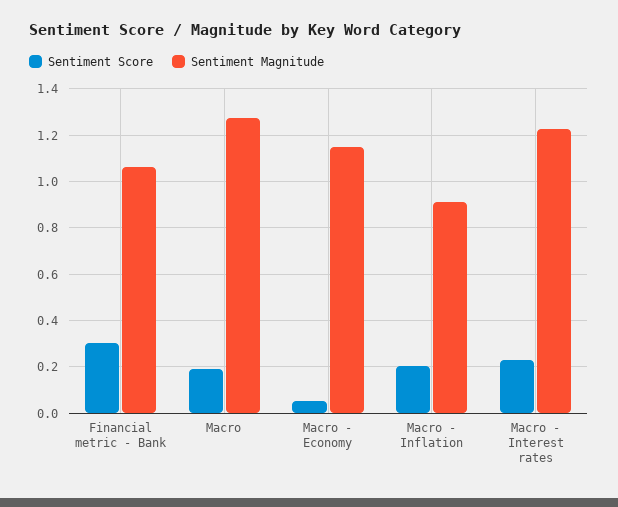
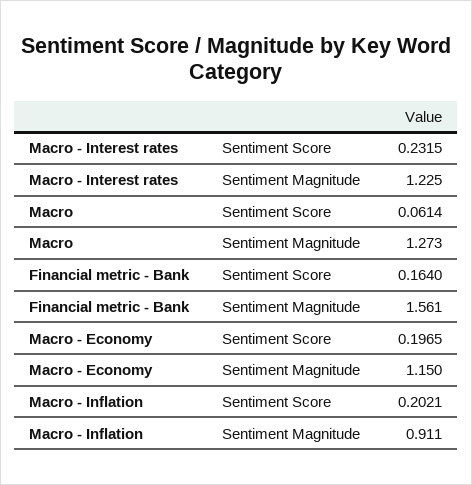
  {
    "Sentiment Score": {
-     "Financial metric - Bank": 0.3,
+     "Financial metric - Bank": 0.164,
-     "Macro": 0.2,
+     "Macro": 0.0614,
-     "Macro - Economy": 0.05,
+     "Macro - Economy": 0.1965,
      "Macro - Inflation": 0.2021,
      "Macro - Interest rates": 0.2315
    },
    "Sentiment Magnitude": {
-     "Financial metric - Bank": 1.05,
+     "Financial metric - Bank": 1.561,
      "Macro": 1.273,
      "Macro - Economy": 1.15,
      "Macro - Inflation": 0.911,
      "Macro - Interest rates": 1.225
    }
  }

